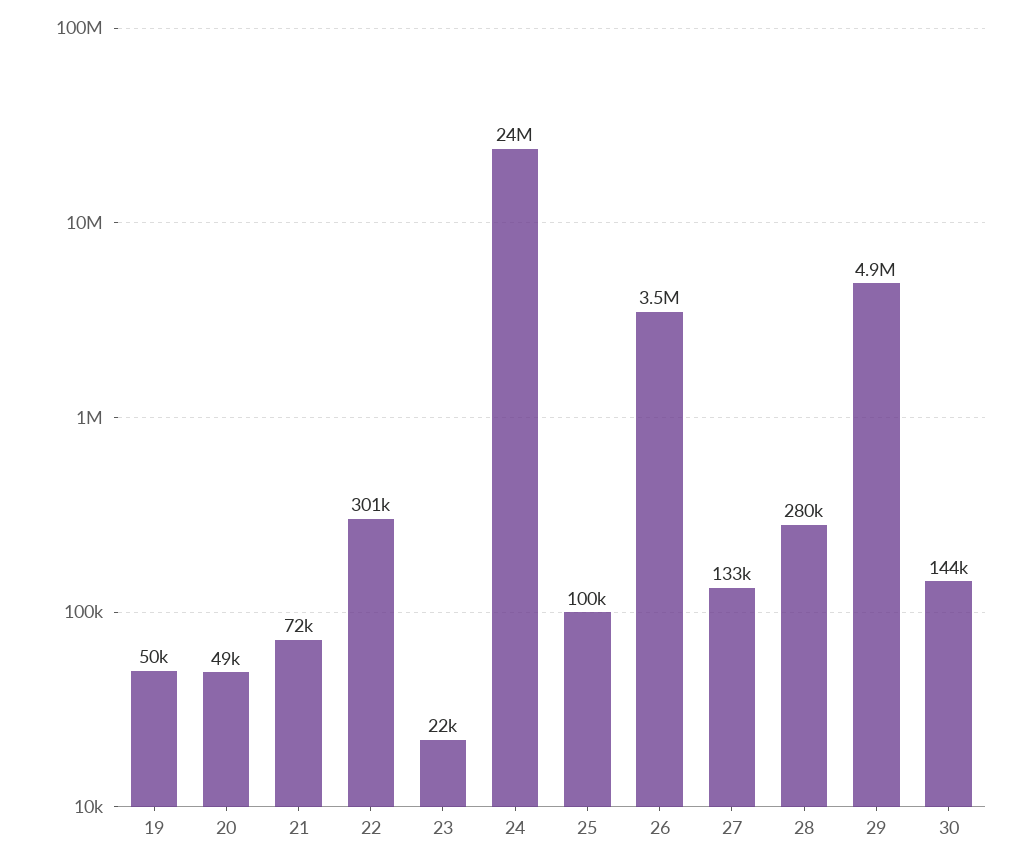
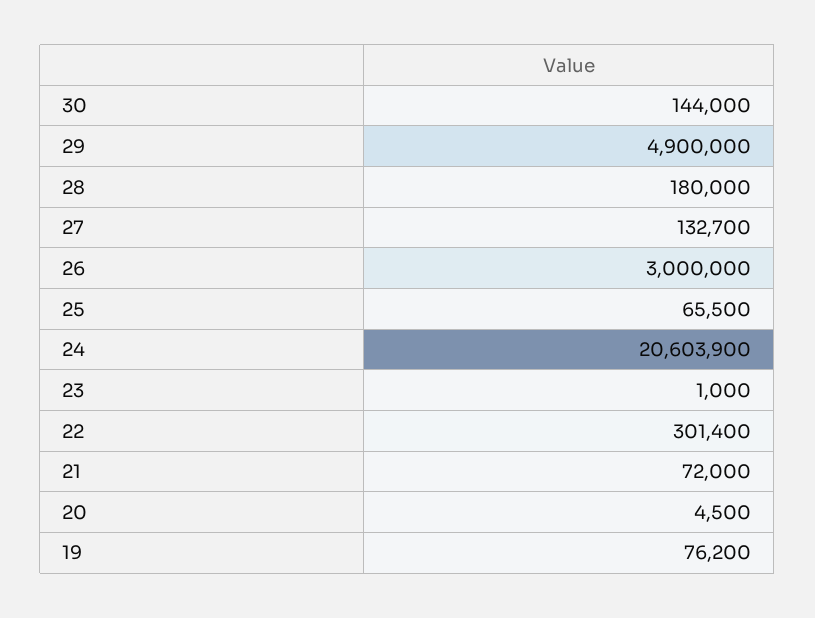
  {
-   "19": 50000,
+   "19": 76200,
-   "20": 49000,
+   "20": 4500,
    "21": 72000,
    "22": 301400,
-   "23": 22000,
+   "23": 1000,
-   "24": 24000000,
+   "24": 20603900,
-   "25": 100000,
+   "25": 65500,
-   "26": 3500000,
+   "26": 3000000,
    "27": 132700,
-   "28": 280000,
+   "28": 180000,
    "29": 4900000,
    "30": 144000
  }

